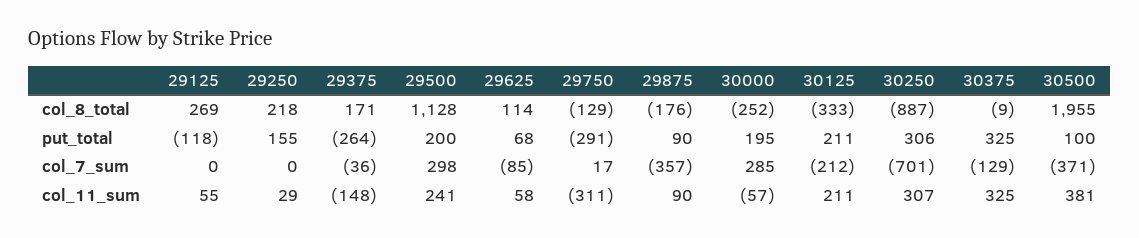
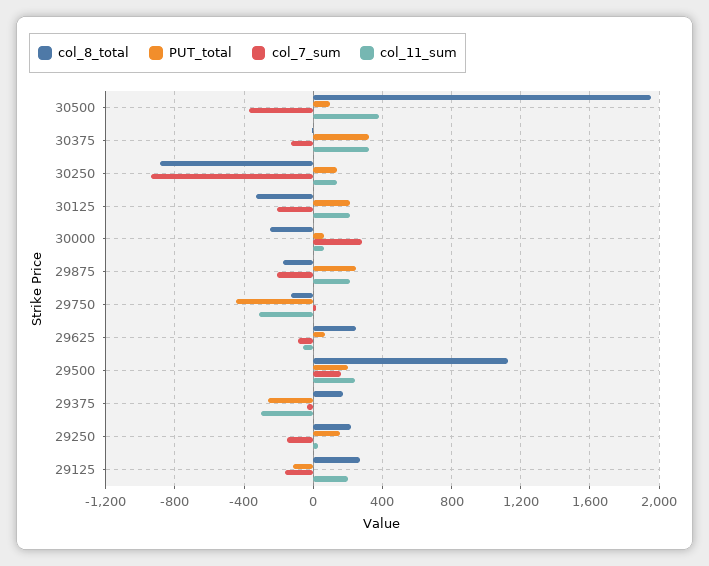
  {
    "col_8_total": {
      "29125": 269,
      "29250": 218,
      "29375": 171,
      "29500": 1128,
-     "29625": 114,
+     "29625": 250,
      "29750": -129,
      "29875": -176,
      "30000": -252,
      "30125": -333,
      "30250": -887,
      "30375": -9,
      "30500": 1955
    },
    "put_total": {
      "29125": -118,
      "29250": 155,
      "29375": -264,
      "29500": 200,
      "29625": 68,
-     "29750": -291,
+     "29750": -450,
-     "29875": 90,
+     "29875": 250,
-     "30000": 195,
+     "30000": 50,
      "30125": 211,
-     "30250": 306,
+     "30250": 150,
      "30375": 325,
      "30500": 100
    },
    "col_7_sum": {
-     "29125": 0,
+     "29125": -150,
-     "29250": 0,
+     "29250": -150,
      "29375": -36,
-     "29500": 298,
+     "29500": 150,
      "29625": -85,
      "29750": 17,
-     "29875": -357,
+     "29875": -200,
      "30000": 285,
      "30125": -212,
-     "30250": -701,
+     "30250": -950,
      "30375": -129,
      "30500": -371
    },
    "col_11_sum": {
-     "29125": 55,
+     "29125": 200,
      "29250": 29,
-     "29375": -148,
+     "29375": -300,
      "29500": 241,
-     "29625": 58,
+     "29625": -50,
      "29750": -311,
-     "29875": 90,
+     "29875": 200,
-     "30000": -57,
+     "30000": 50,
      "30125": 211,
-     "30250": 307,
+     "30250": 150,
      "30375": 325,
      "30500": 381
    }
  }

